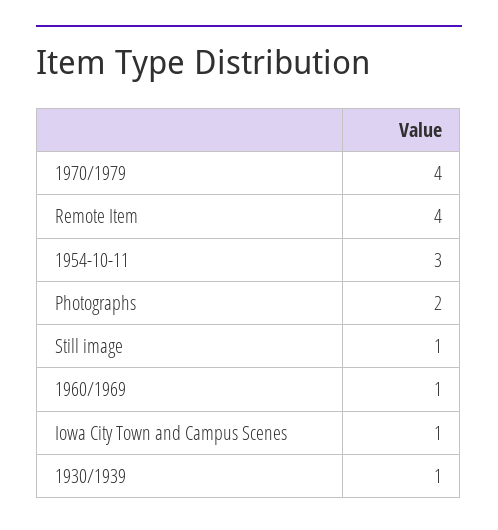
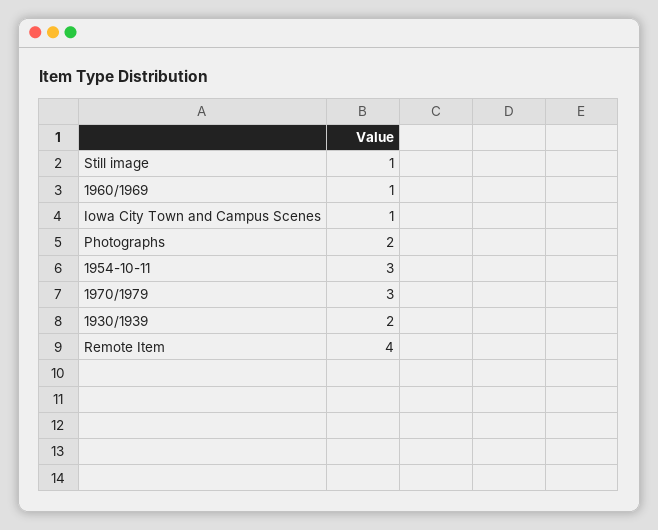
  {
-   "1970/1979": 4,
+   "1970/1979": 3,
    "Remote Item": 4,
    "1954-10-11": 3,
    "Photographs": 2,
    "Still image": 1,
    "1960/1969": 1,
    "Iowa City Town and Campus Scenes": 1,
-   "1930/1939": 1
+   "1930/1939": 2
  }

